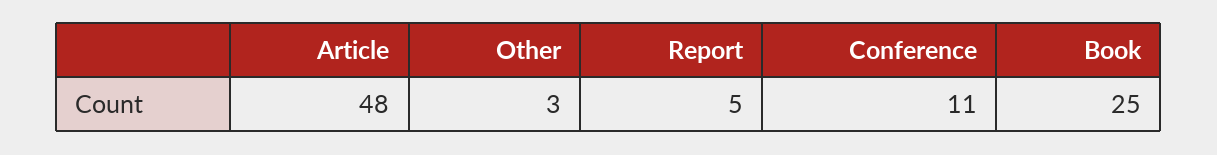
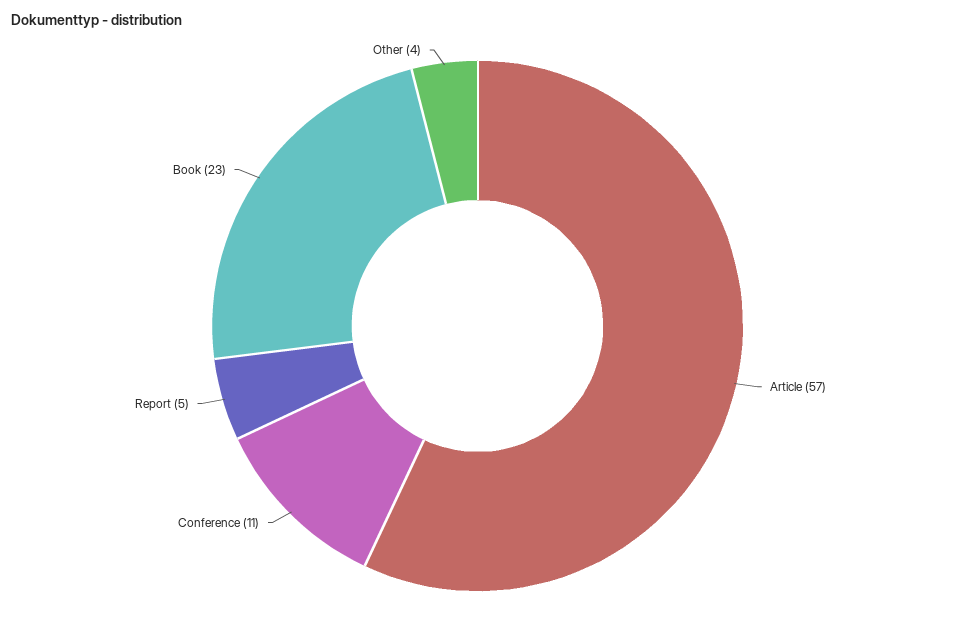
  {
-   "Article": 48,
+   "Article": 57,
-   "Other": 3,
+   "Other": 4,
    "Report": 5,
    "Conference": 11,
-   "Book": 25
+   "Book": 23
  }

